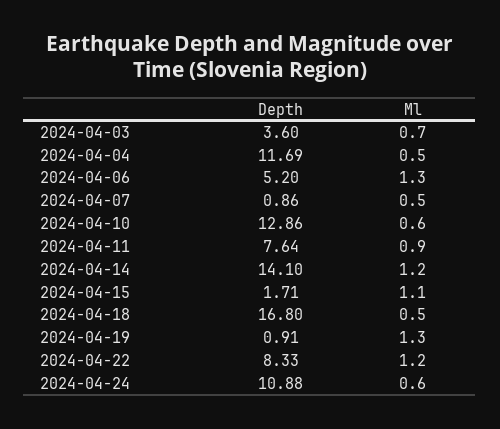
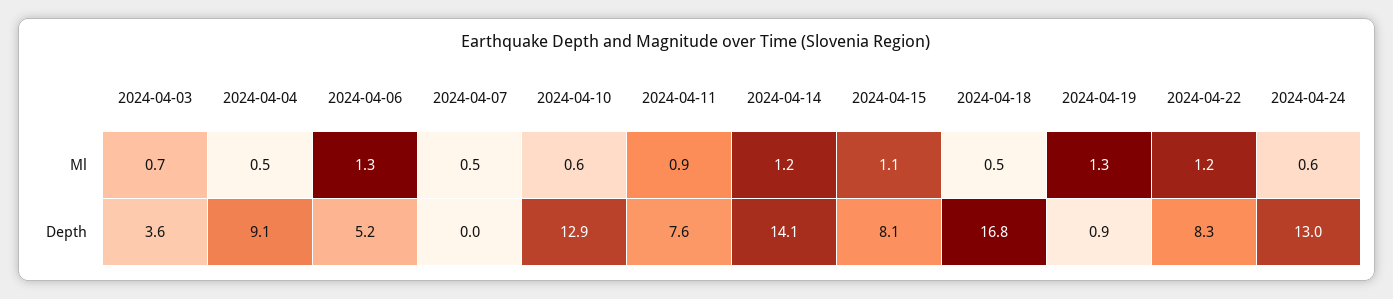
  {
    "Depth": {
      "2024-04-03": 3.6,
-     "2024-04-04": 11.69,
+     "2024-04-04": 9.1,
      "2024-04-06": 5.2,
-     "2024-04-07": 0.86,
+     "2024-04-07": 0,
      "2024-04-10": 12.86,
      "2024-04-11": 7.64,
      "2024-04-14": 14.1,
-     "2024-04-15": 1.71,
+     "2024-04-15": 8.1,
      "2024-04-18": 16.8,
      "2024-04-19": 0.91,
      "2024-04-22": 8.33,
-     "2024-04-24": 10.88
+     "2024-04-24": 13
    },
    "Ml": {
      "2024-04-03": 0.7,
      "2024-04-04": 0.5,
      "2024-04-06": 1.3,
      "2024-04-07": 0.5,
      "2024-04-10": 0.6,
      "2024-04-11": 0.9,
      "2024-04-14": 1.2,
      "2024-04-15": 1.1,
      "2024-04-18": 0.5,
      "2024-04-19": 1.3,
      "2024-04-22": 1.2,
      "2024-04-24": 0.6
    }
  }

